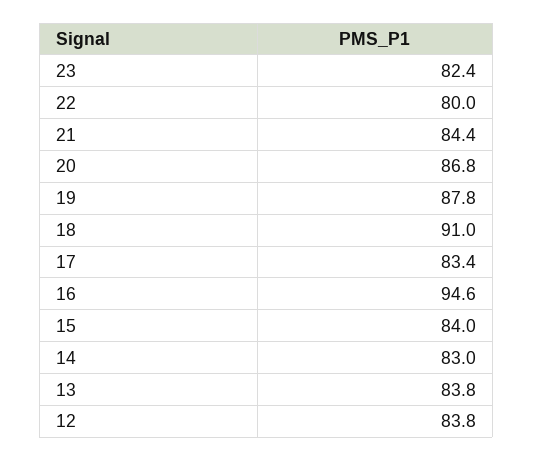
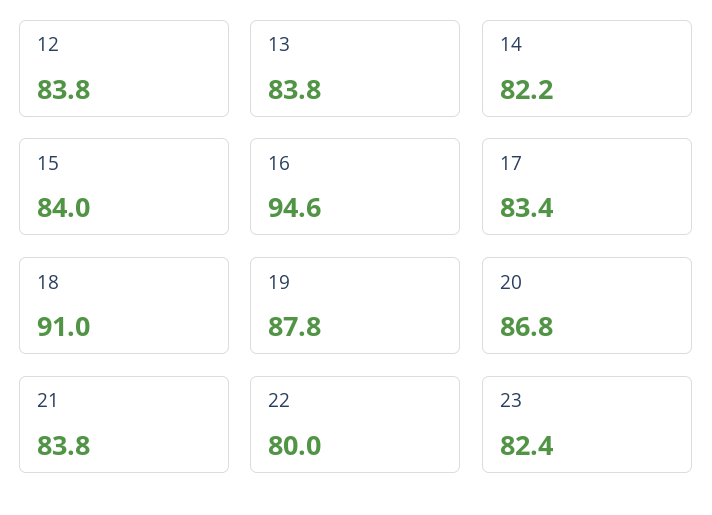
  {
    "23": 82.4,
    "22": 80,
-   "21": 84.4,
+   "21": 83.8,
    "20": 86.8,
    "19": 87.8,
    "18": 91,
    "17": 83.4,
    "16": 94.6,
    "15": 84,
-   "14": 83,
+   "14": 82.2,
    "13": 83.8,
    "12": 83.8
  }

